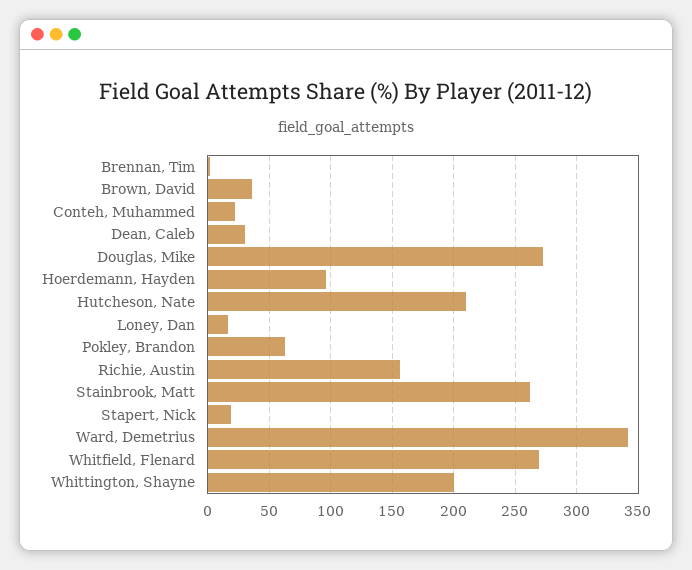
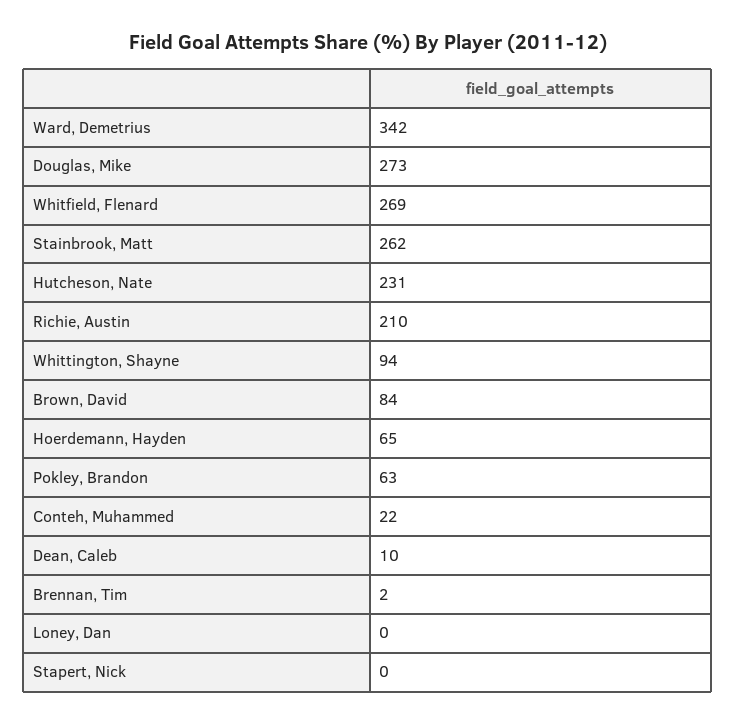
  {
    "Brennan, Tim": 2,
-   "Brown, David": 35,
+   "Brown, David": 84,
    "Conteh, Muhammed": 22,
-   "Dean, Caleb": 30,
+   "Dean, Caleb": 10,
    "Douglas, Mike": 273,
-   "Hoerdemann, Hayden": 95,
+   "Hoerdemann, Hayden": 65,
-   "Hutcheson, Nate": 210,
+   "Hutcheson, Nate": 231,
-   "Loney, Dan": 15,
+   "Loney, Dan": 0,
    "Pokley, Brandon": 63,
-   "Richie, Austin": 155,
+   "Richie, Austin": 210,
    "Stainbrook, Matt": 262,
-   "Stapert, Nick": 20,
+   "Stapert, Nick": 0,
    "Ward, Demetrius": 342,
    "Whitfield, Flenard": 269,
-   "Whittington, Shayne": 200
+   "Whittington, Shayne": 94
  }

